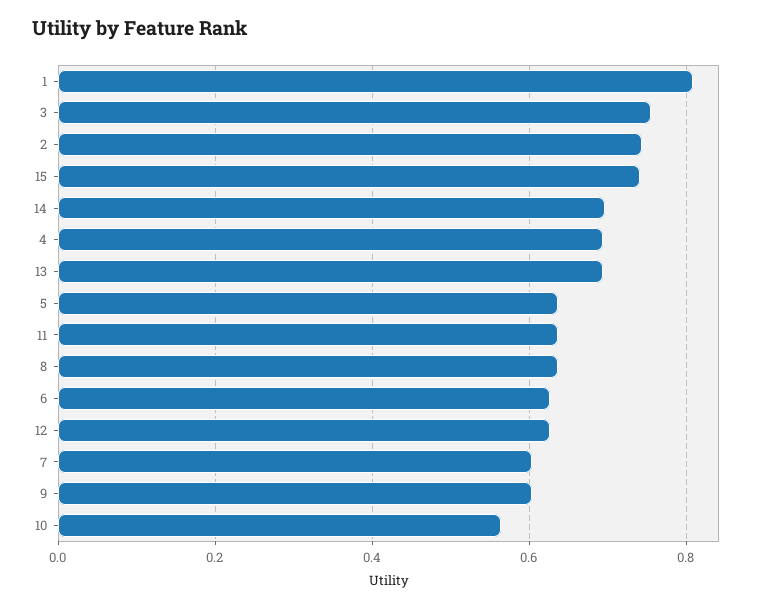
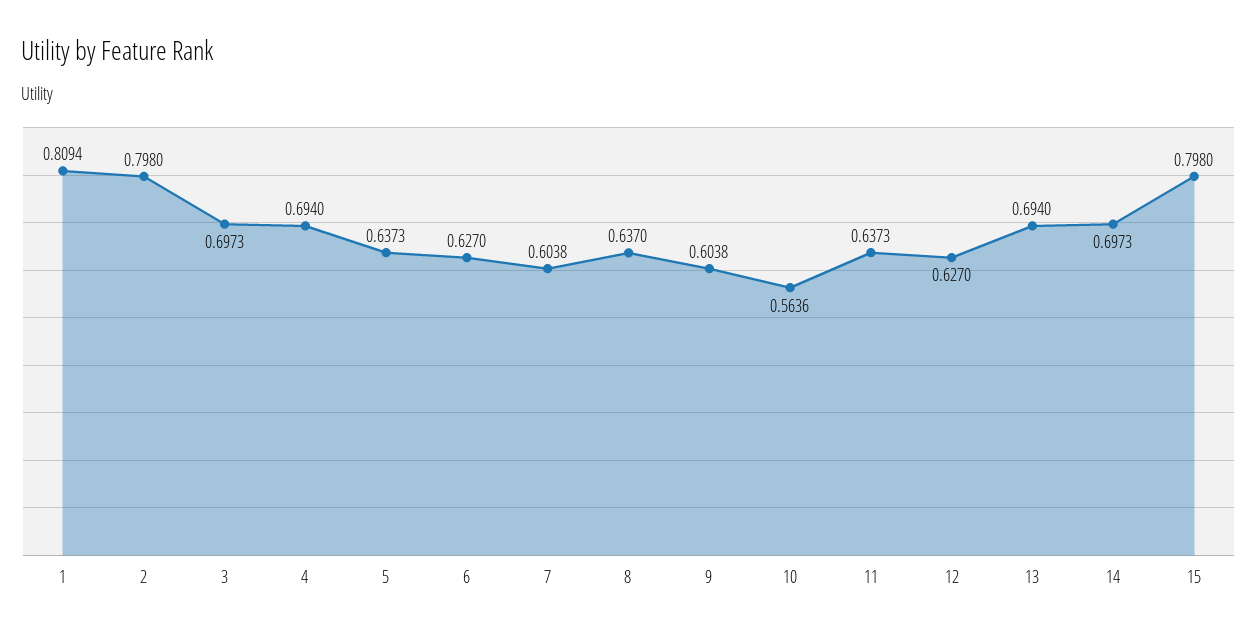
  {
    "1": 0.8094,
-   "3": 0.76,
+   "3": 0.6973,
-   "2": 0.74,
+   "2": 0.798,
-   "15": 0.74,
+   "15": 0.798,
    "14": 0.6973,
    "4": 0.694,
    "13": 0.694,
    "5": 0.6373,
    "11": 0.6373,
    "8": 0.637,
    "6": 0.627,
    "12": 0.627,
    "7": 0.6038,
    "9": 0.6038,
    "10": 0.5636
  }

